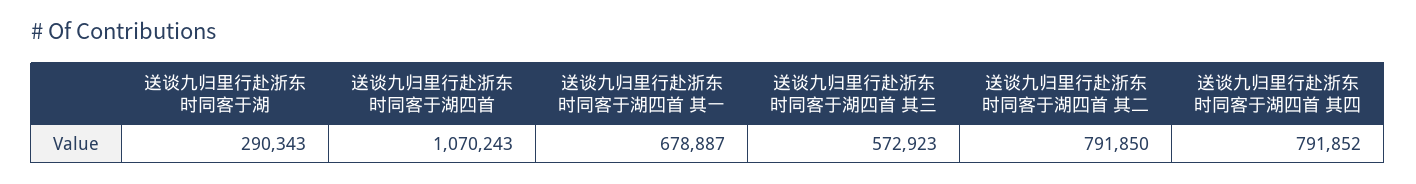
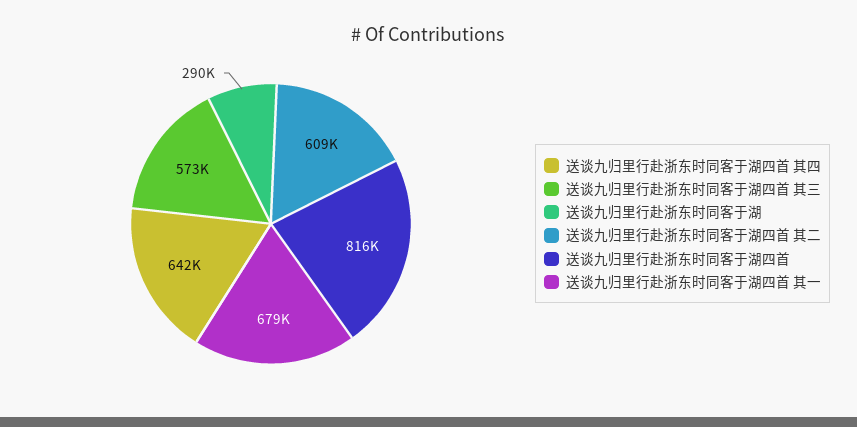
  {
    "送谈九归里行赴浙东时同客于湖": 290343,
-   "送谈九归里行赴浙东时同客于湖四首": 1070243,
+   "送谈九归里行赴浙东时同客于湖四首": 816000,
    "送谈九归里行赴浙东时同客于湖四首 其一": 678887,
    "送谈九归里行赴浙东时同客于湖四首 其三": 572923,
-   "送谈九归里行赴浙东时同客于湖四首 其二": 791850,
+   "送谈九归里行赴浙东时同客于湖四首 其二": 609000,
-   "送谈九归里行赴浙东时同客于湖四首 其四": 791852
+   "送谈九归里行赴浙东时同客于湖四首 其四": 642000
  }

